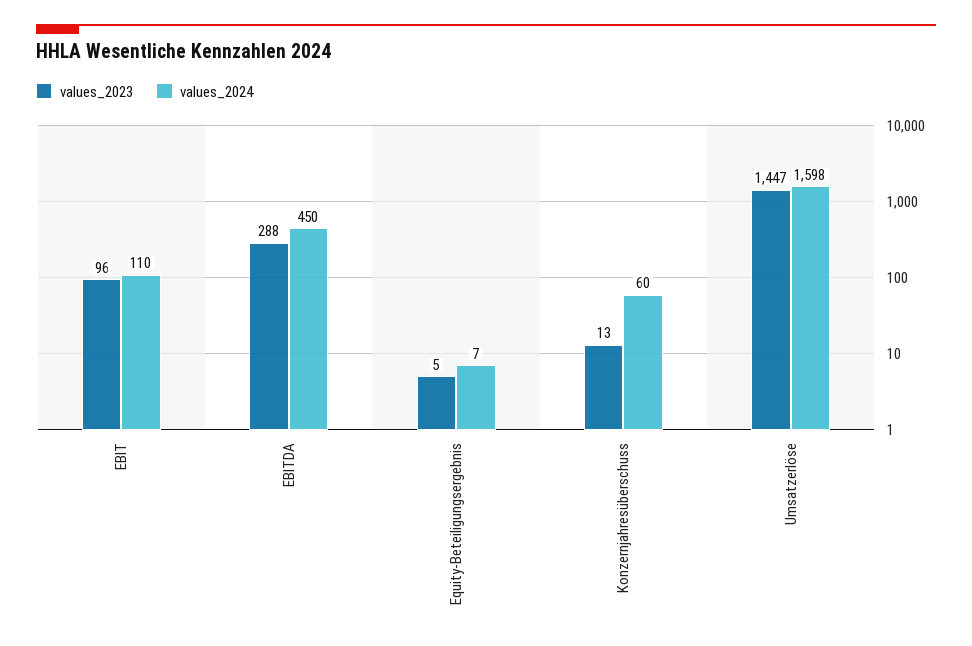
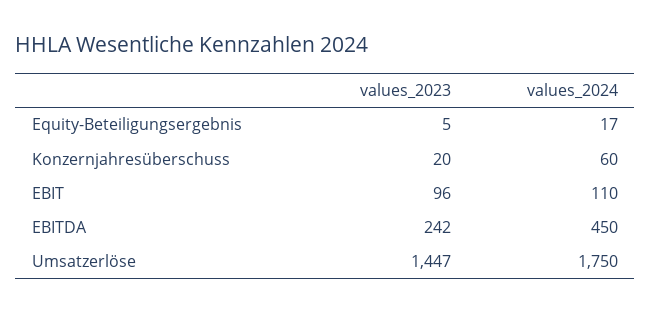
  {
    "values_2023": {
      "EBIT": 96,
-     "EBITDA": 288,
+     "EBITDA": 242,
      "Equity-Beteiligungsergebnis": 5,
-     "Konzernjahresüberschuss": 13,
+     "Konzernjahresüberschuss": 20,
      "Umsatzerlöse": 1447
    },
    "values_2024": {
      "EBIT": 110,
      "EBITDA": 450,
-     "Equity-Beteiligungsergebnis": 7,
+     "Equity-Beteiligungsergebnis": 17,
      "Konzernjahresüberschuss": 60,
-     "Umsatzerlöse": 1598
+     "Umsatzerlöse": 1750
    }
  }

